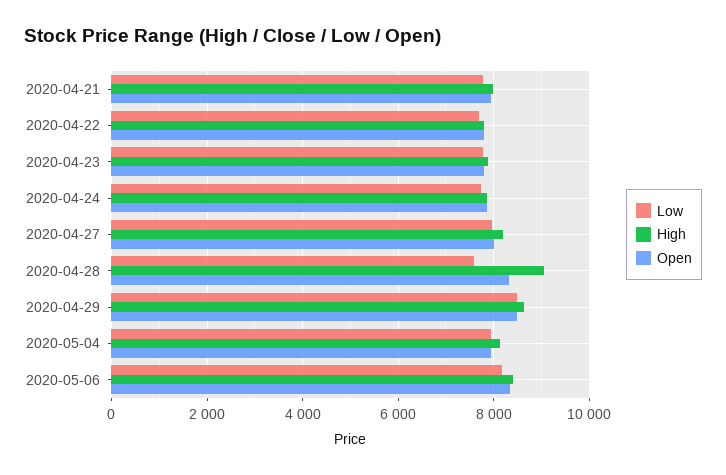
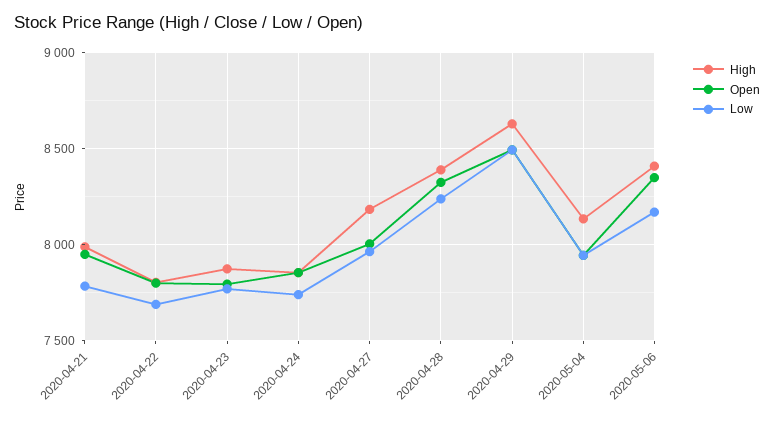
  {
    "Low": {
      "2020-04-21": 7800,
      "2020-04-22": 7700,
      "2020-04-23": 7750,
      "2020-04-24": 7750,
      "2020-04-27": 7950,
-     "2020-04-28": 7600,
+     "2020-04-28": 8250,
      "2020-04-29": 8500,
      "2020-05-04": 7950,
      "2020-05-06": 8150
    },
    "High": {
      "2020-04-21": 8000,
      "2020-04-22": 7800,
      "2020-04-23": 7900,
      "2020-04-24": 7850,
      "2020-04-27": 8200,
-     "2020-04-28": 9000,
+     "2020-04-28": 8400,
      "2020-04-29": 8650,
      "2020-05-04": 8150,
      "2020-05-06": 8400
    },
    "Open": {
      "2020-04-21": 7950,
      "2020-04-22": 7800,
      "2020-04-23": 7800,
      "2020-04-24": 7850,
      "2020-04-27": 8000,
      "2020-04-28": 8350,
      "2020-04-29": 8500,
      "2020-05-04": 7950,
      "2020-05-06": 8350
    }
  }

